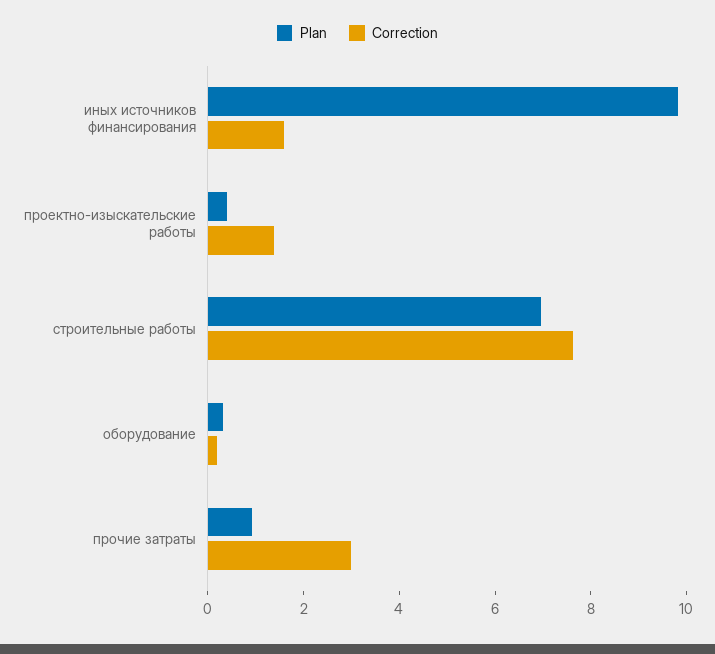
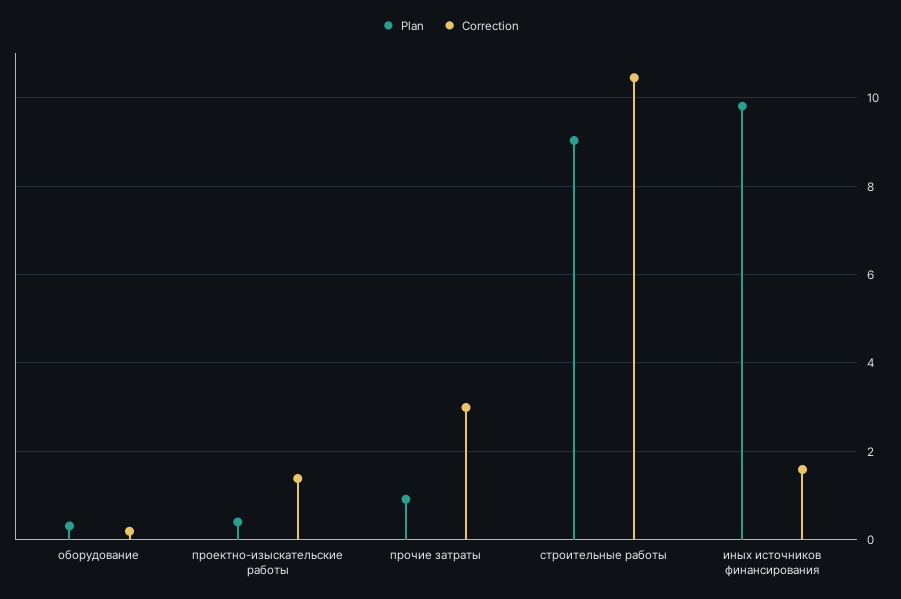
  {
    "Plan": {
      "иных источников финансирования": 9.8,
      "проектно-изыскательские работы": 0.4,
-     "строительные работы": 7,
+     "строительные работы": 9,
      "оборудование": 0.4,
      "прочие затраты": 1
    },
    "Correction": {
      "иных источников финансирования": 1.6,
      "проектно-изыскательские работы": 1.4,
-     "строительные работы": 7.5,
+     "строительные работы": 10.4,
      "оборудование": 0.2,
      "прочие затраты": 3
    }
  }

